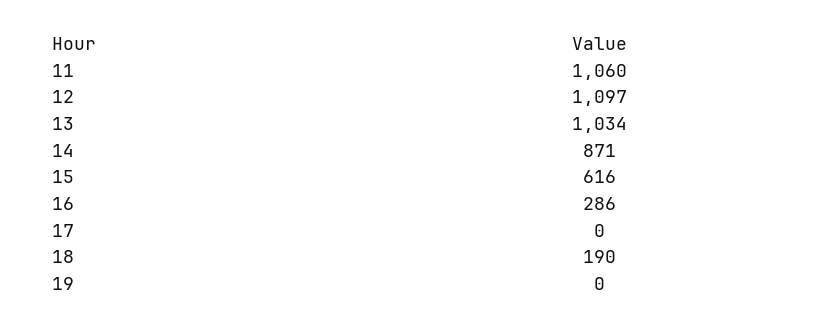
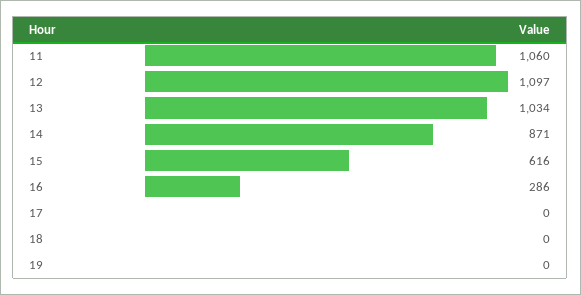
  {
    "11": 1060,
    "12": 1097,
    "13": 1034,
    "14": 871,
    "15": 616,
    "16": 286,
    "17": 0,
-   "18": 190,
+   "18": 0,
    "19": 0
  }

